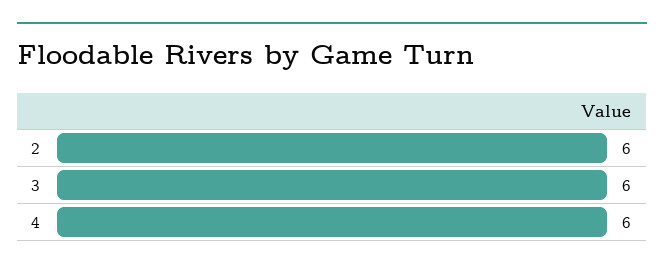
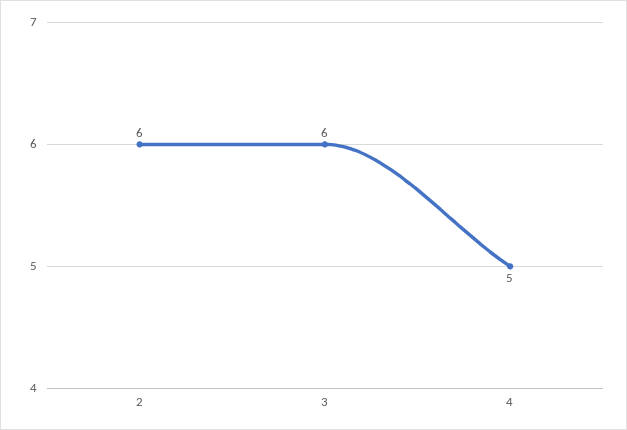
  {
    "2": 6,
    "3": 6,
-   "4": 6
+   "4": 5
  }

